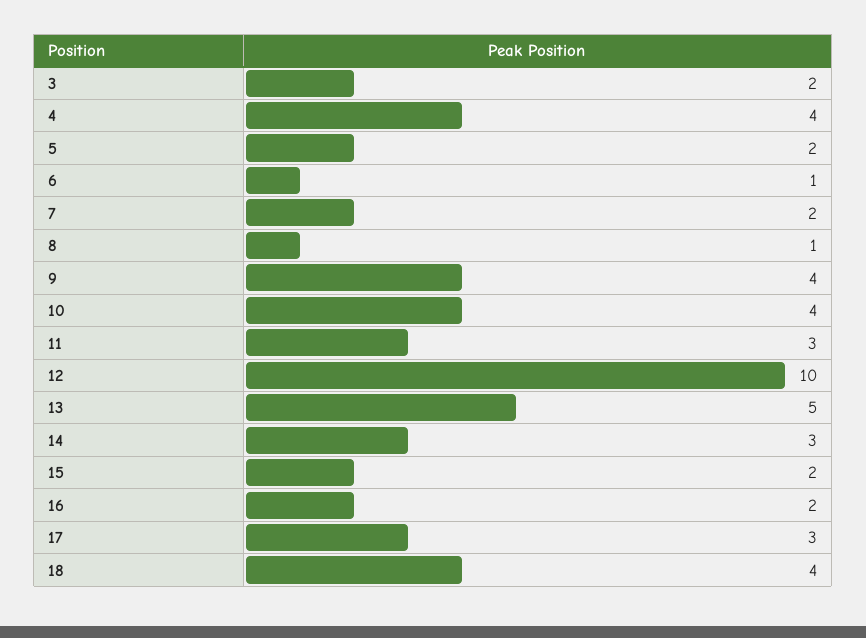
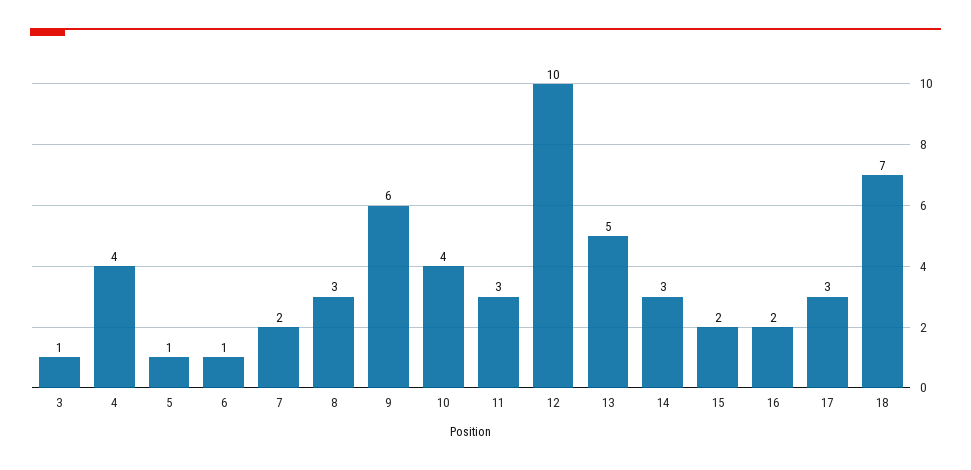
  {
-   "3": 2,
+   "3": 1,
    "4": 4,
-   "5": 2,
+   "5": 1,
    "6": 1,
    "7": 2,
-   "8": 1,
+   "8": 3,
-   "9": 4,
+   "9": 6,
    "10": 4,
    "11": 3,
    "12": 10,
    "13": 5,
    "14": 3,
    "15": 2,
    "16": 2,
    "17": 3,
-   "18": 4
+   "18": 7
  }

